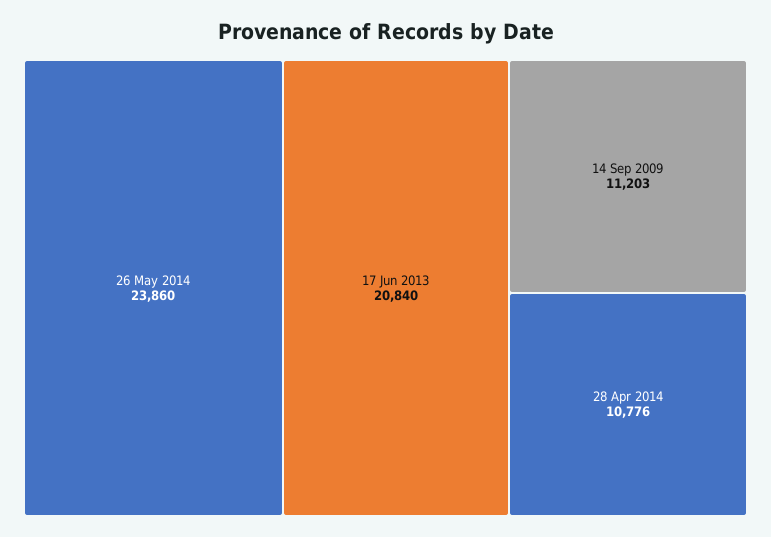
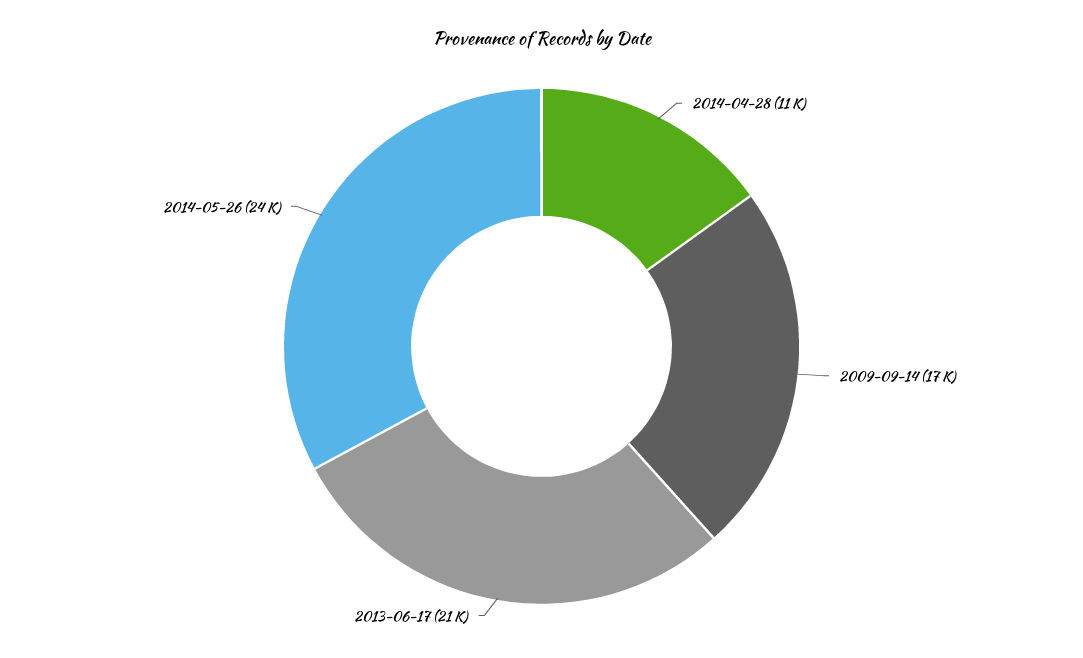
  {
    "26 May 2014": 23860,
    "17 Jun 2013": 20840,
-   "14 Sep 2009": 11203,
+   "14 Sep 2009": 17000,
    "28 Apr 2014": 10776
  }

